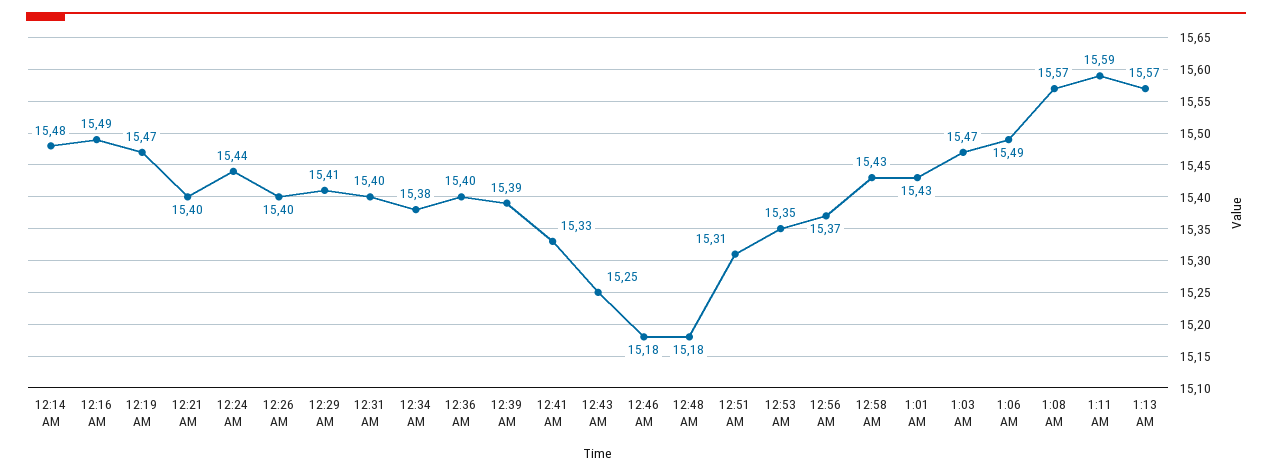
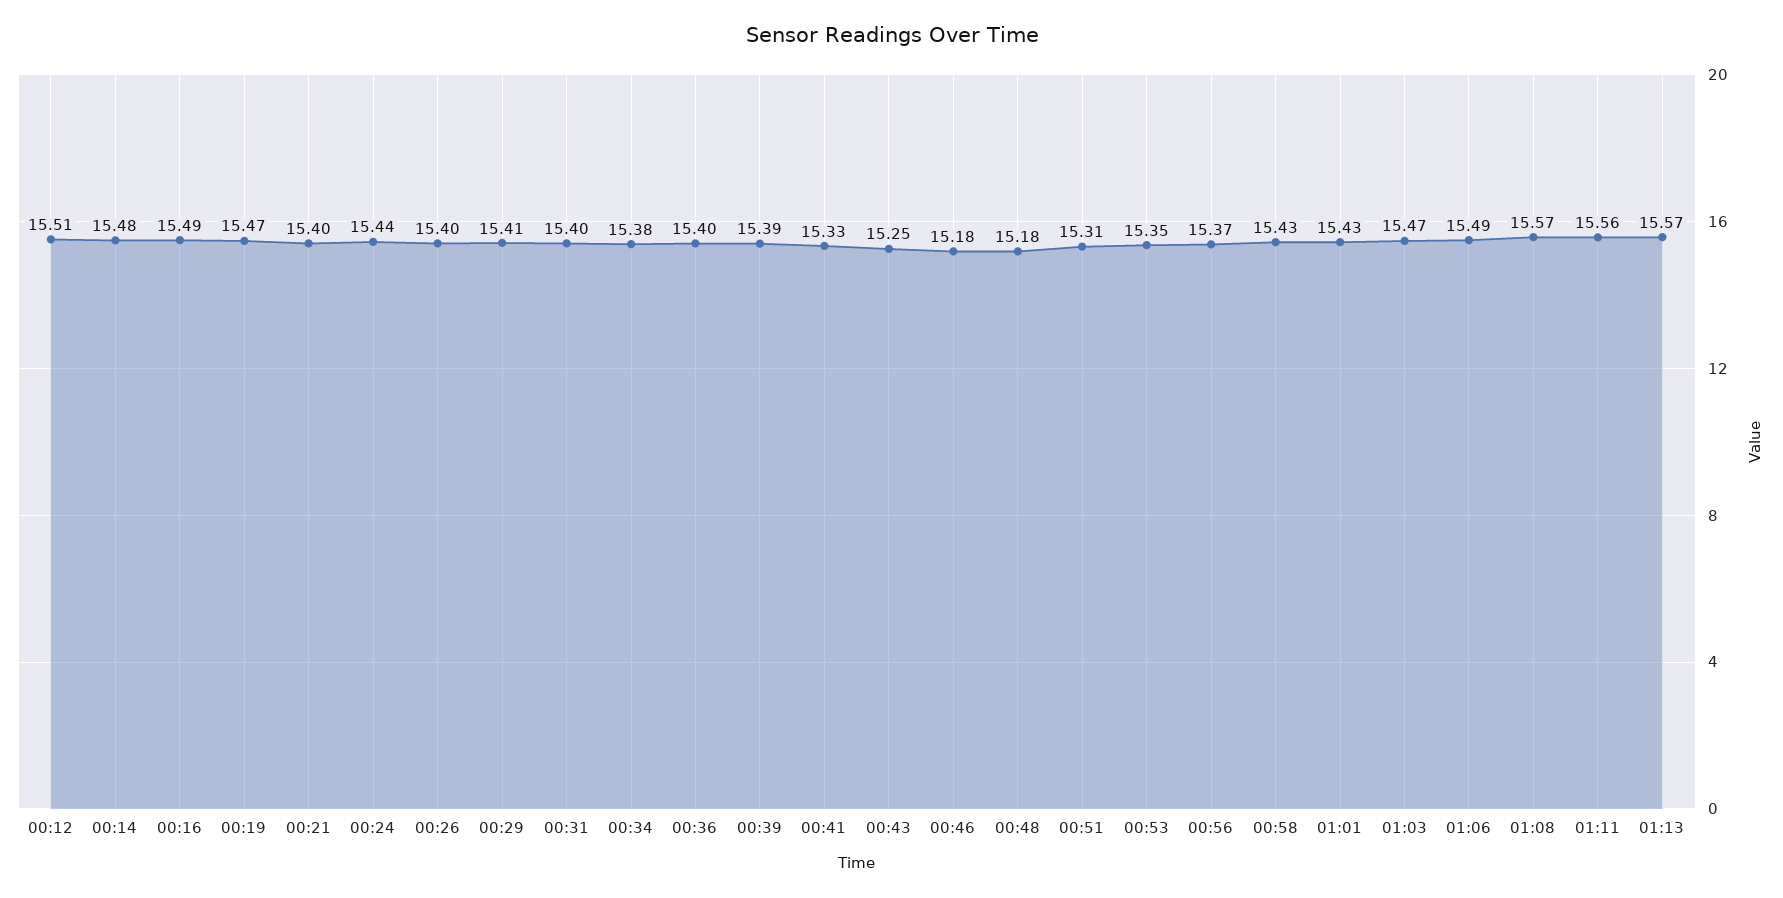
  {
    "12:14 AM": 15.48,
    "12:16 AM": 15.49,
    "12:19 AM": 15.47,
    "12:21 AM": 15.4,
    "12:24 AM": 15.44,
    "12:26 AM": 15.4,
    "12:29 AM": 15.41,
    "12:31 AM": 15.4,
    "12:34 AM": 15.38,
    "12:36 AM": 15.4,
    "12:39 AM": 15.39,
    "12:41 AM": 15.33,
    "12:43 AM": 15.25,
    "12:46 AM": 15.18,
    "12:48 AM": 15.18,
    "12:51 AM": 15.31,
    "12:53 AM": 15.35,
    "12:56 AM": 15.37,
    "12:58 AM": 15.43,
    "1:01 AM": 15.43,
    "1:03 AM": 15.47,
    "1:06 AM": 15.49,
    "1:08 AM": 15.57,
-   "1:11 AM": 15.59,
+   "1:11 AM": 15.56,
-   "1:13 AM": 15.57
+   "1:13 AM": 15.57,
+   "00:12": 15.51
  }

